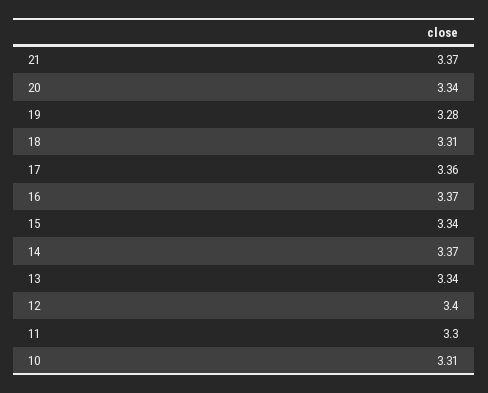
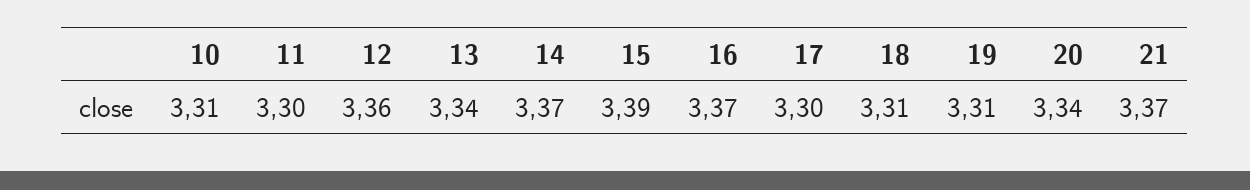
  {
    "21": 3.37,
    "20": 3.34,
-   "19": 3.28,
+   "19": 3.31,
    "18": 3.31,
-   "17": 3.36,
+   "17": 3.3,
    "16": 3.37,
-   "15": 3.34,
+   "15": 3.39,
    "14": 3.37,
    "13": 3.34,
-   "12": 3.4,
+   "12": 3.36,
    "11": 3.3,
    "10": 3.31
  }

